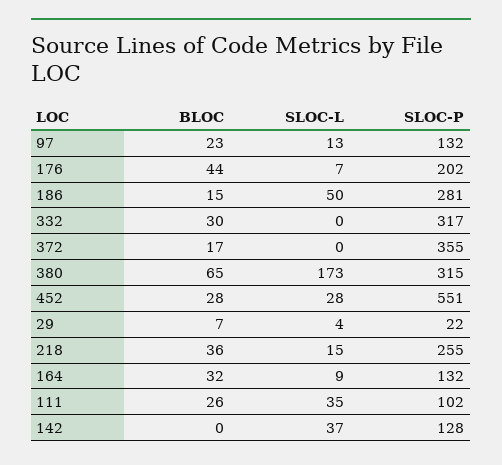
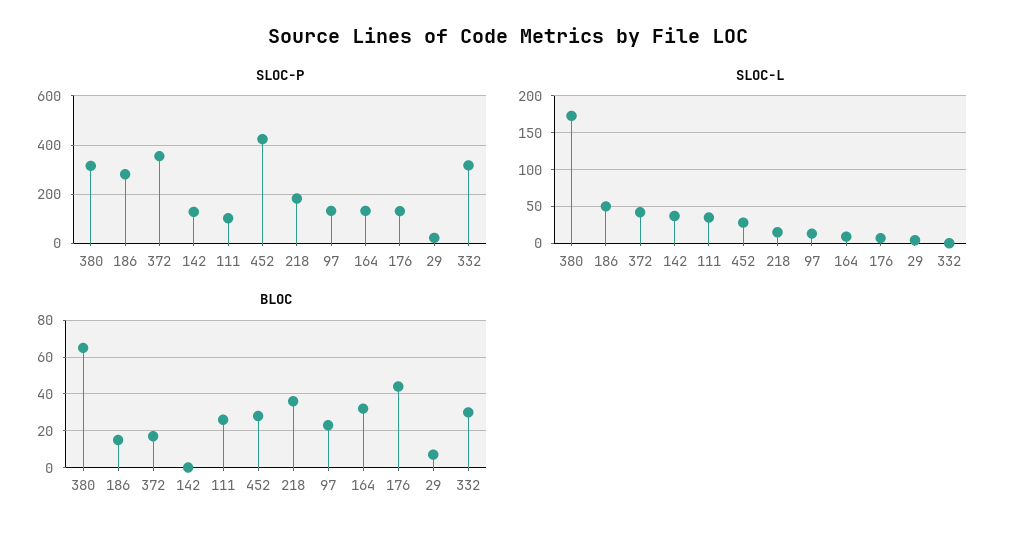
  {
    "BLOC": {
      "97": 23,
      "176": 44,
      "186": 15,
      "332": 30,
      "372": 17,
      "380": 65,
      "452": 28,
      "29": 7,
      "218": 36,
      "164": 32,
      "111": 26,
      "142": 0
    },
    "SLOC-L": {
      "97": 13,
      "176": 7,
      "186": 50,
      "332": 0,
-     "372": 0,
+     "372": 40,
      "380": 173,
      "452": 28,
      "29": 4,
      "218": 15,
      "164": 9,
      "111": 35,
      "142": 37
    },
    "SLOC-P": {
      "97": 132,
-     "176": 202,
+     "176": 125,
      "186": 281,
      "332": 317,
      "372": 355,
      "380": 315,
-     "452": 551,
+     "452": 425,
      "29": 22,
-     "218": 255,
+     "218": 175,
      "164": 132,
      "111": 102,
      "142": 128
    }
  }

